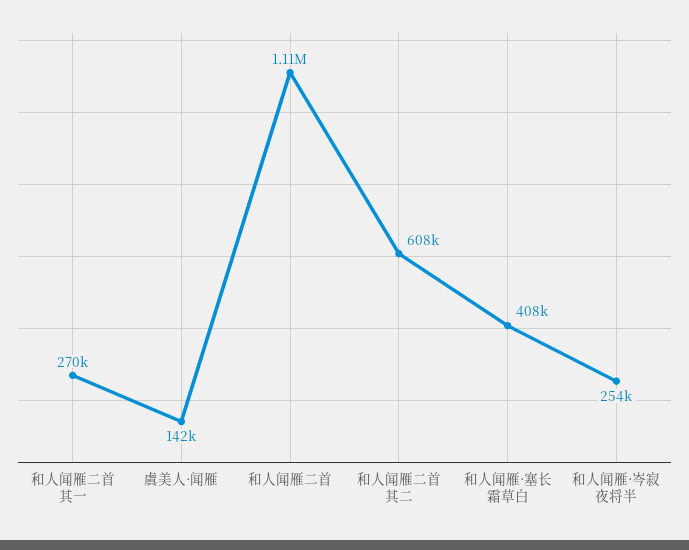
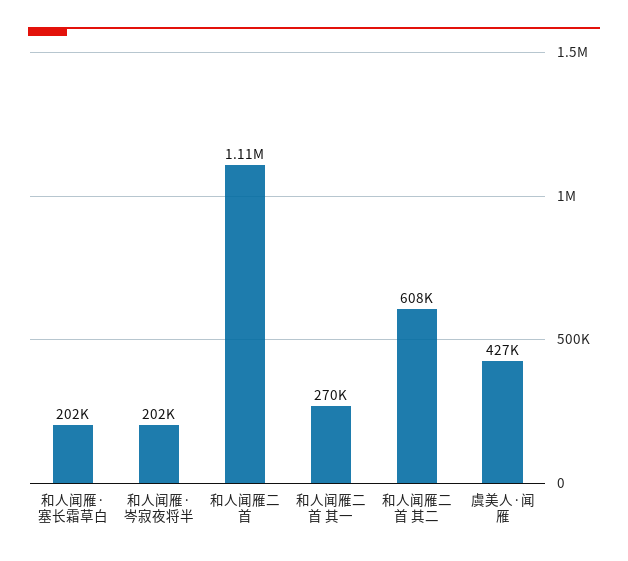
  {
    "和人闻雁二首 其一": 270000,
-   "虞美人·闻雁": 142000,
+   "虞美人·闻雁": 427000,
    "和人闻雁二首": 1110000,
    "和人闻雁二首 其二": 608000,
-   "和人闻雁·塞长霜草白": 408000,
+   "和人闻雁·塞长霜草白": 202000,
-   "和人闻雁·岑寂夜将半": 254000
+   "和人闻雁·岑寂夜将半": 202000
  }

